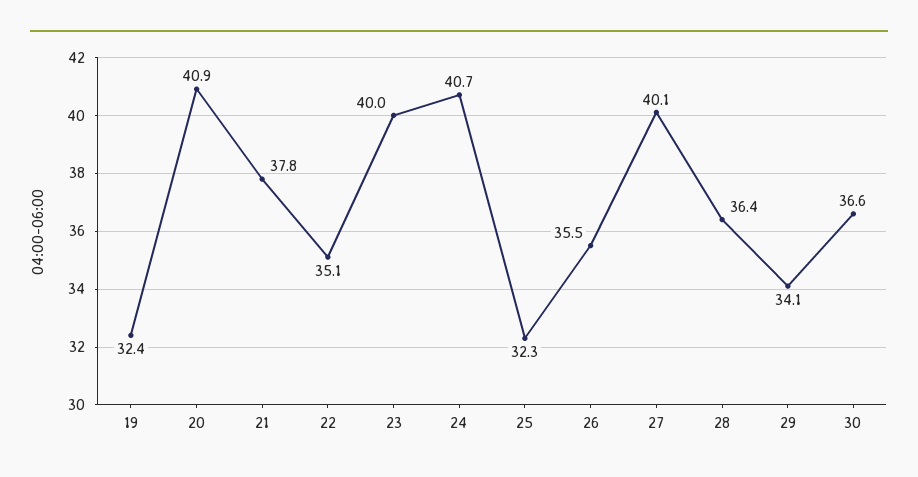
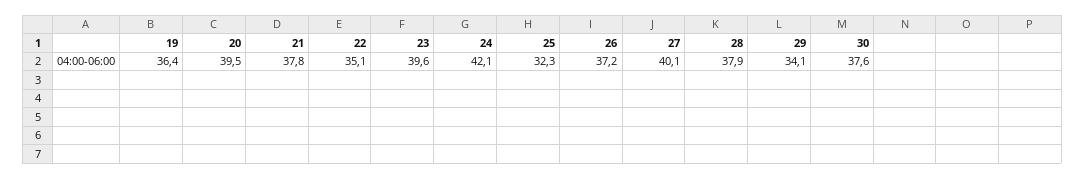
  {
-   "19": 32.4,
+   "19": 36.4,
-   "20": 40.9,
+   "20": 39.5,
    "21": 37.8,
    "22": 35.1,
-   "23": 40,
+   "23": 39.6,
-   "24": 40.7,
+   "24": 42.1,
    "25": 32.3,
-   "26": 35.5,
+   "26": 37.2,
    "27": 40.1,
-   "28": 36.4,
+   "28": 37.9,
    "29": 34.1,
-   "30": 36.6
+   "30": 37.6
  }

